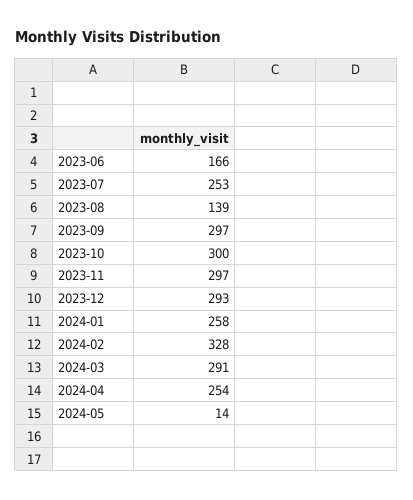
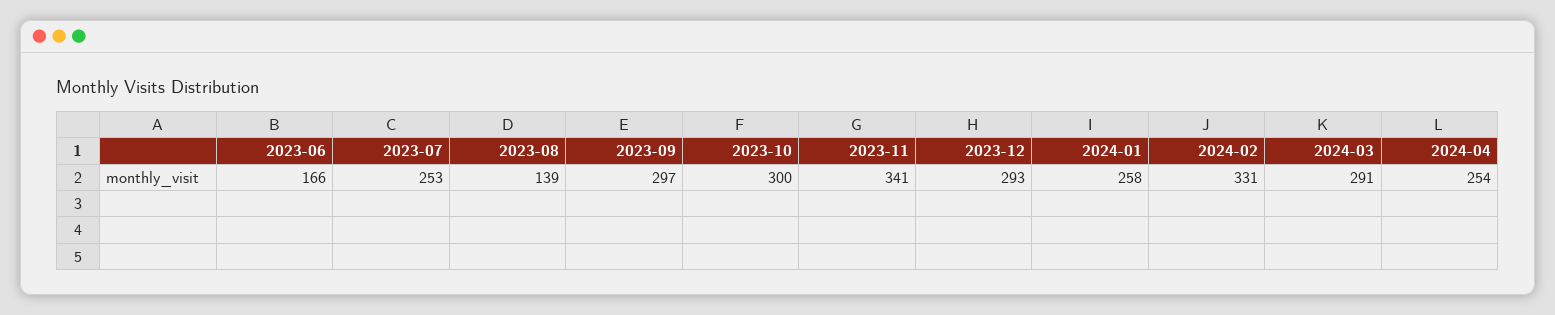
  {
    "2023-06": 166,
    "2023-07": 253,
    "2023-08": 139,
    "2023-09": 297,
    "2023-10": 300,
-   "2023-11": 297,
+   "2023-11": 341,
    "2023-12": 293,
    "2024-01": 258,
-   "2024-02": 328,
+   "2024-02": 331,
    "2024-03": 291,
-   "2024-04": 254,
+   "2024-04": 254
-   "2024-05": 14
  }

